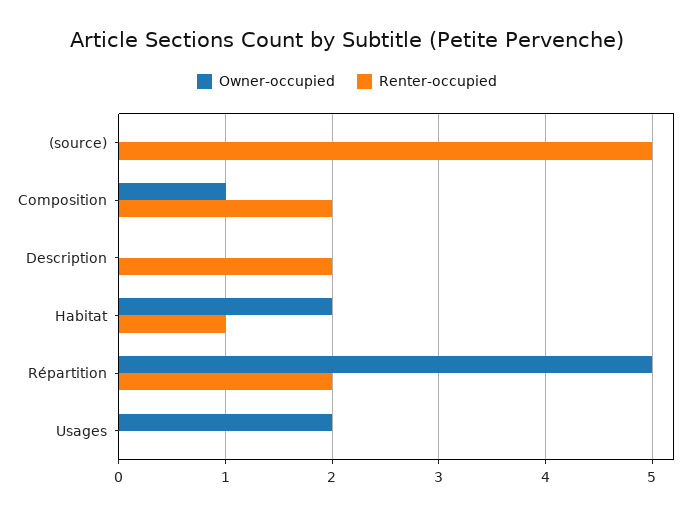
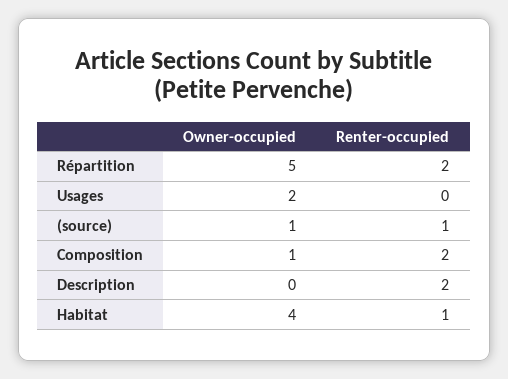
  {
    "Owner-occupied": {
-     "(source)": 0,
+     "(source)": 1,
      "Composition": 1,
      "Description": 0,
-     "Habitat": 2,
+     "Habitat": 4,
      "Répartition": 5,
      "Usages": 2
    },
    "Renter-occupied": {
-     "(source)": 5,
+     "(source)": 1,
      "Composition": 2,
      "Description": 2,
      "Habitat": 1,
      "Répartition": 2,
      "Usages": 0
    }
  }

